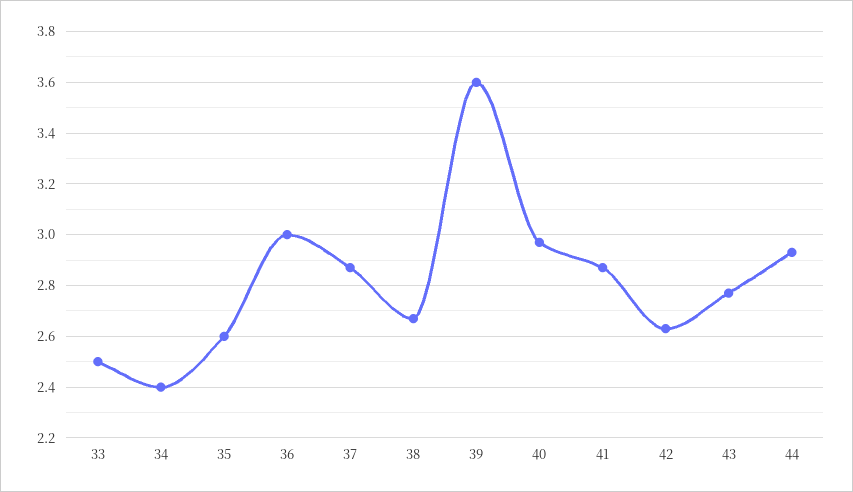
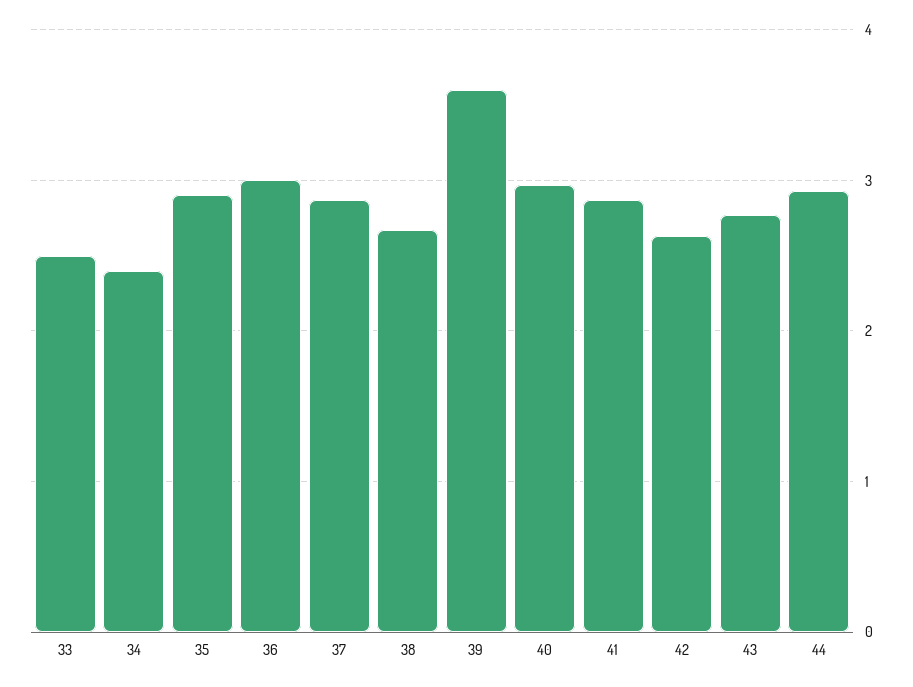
  {
    "33": 2.5,
    "34": 2.4,
-   "35": 2.6,
+   "35": 2.9,
    "36": 3,
    "37": 2.85,
    "38": 2.65,
    "39": 3.6,
    "40": 2.95,
    "41": 2.85,
    "42": 2.65,
    "43": 2.75,
    "44": 2.95
  }

